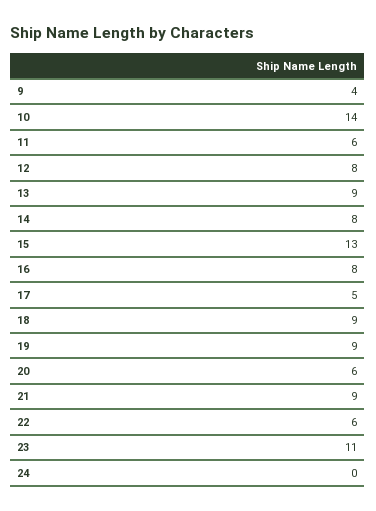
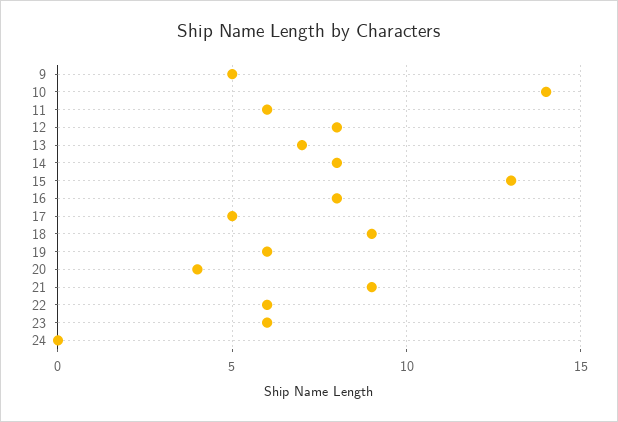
  {
-   "9": 4,
+   "9": 5,
    "10": 14,
    "11": 6,
    "12": 8,
-   "13": 9,
+   "13": 7,
    "14": 8,
    "15": 13,
    "16": 8,
    "17": 5,
    "18": 9,
-   "19": 9,
+   "19": 6,
-   "20": 6,
+   "20": 4,
    "21": 9,
    "22": 6,
-   "23": 11,
+   "23": 6,
    "24": 0
  }

